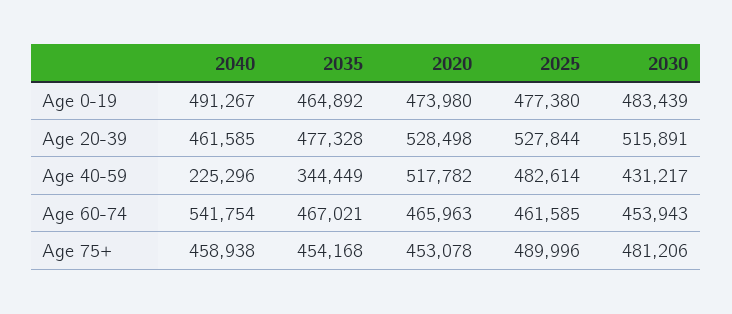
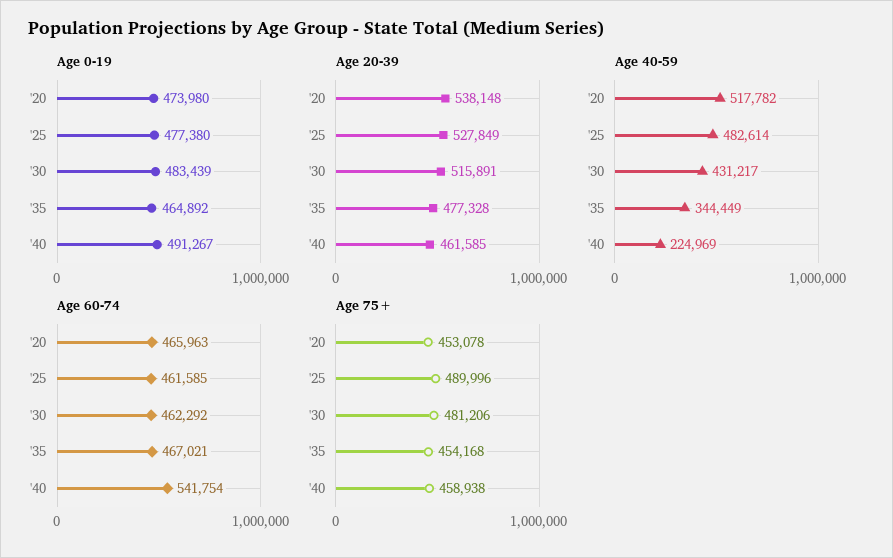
  {
    "Age 0-19": {
      "2040": 491267,
      "2035": 464892,
      "2020": 473980,
      "2025": 477380,
      "2030": 483439
    },
    "Age 20-39": {
      "2040": 461585,
      "2035": 477328,
-     "2020": 528498,
+     "2020": 538148,
-     "2025": 527844,
+     "2025": 527849,
      "2030": 515891
    },
    "Age 40-59": {
-     "2040": 225296,
+     "2040": 224969,
      "2035": 344449,
      "2020": 517782,
      "2025": 482614,
      "2030": 431217
    },
    "Age 60-74": {
      "2040": 541754,
      "2035": 467021,
      "2020": 465963,
      "2025": 461585,
-     "2030": 453943
+     "2030": 462292
    },
    "Age 75+": {
      "2040": 458938,
      "2035": 454168,
      "2020": 453078,
      "2025": 489996,
      "2030": 481206
    }
  }

